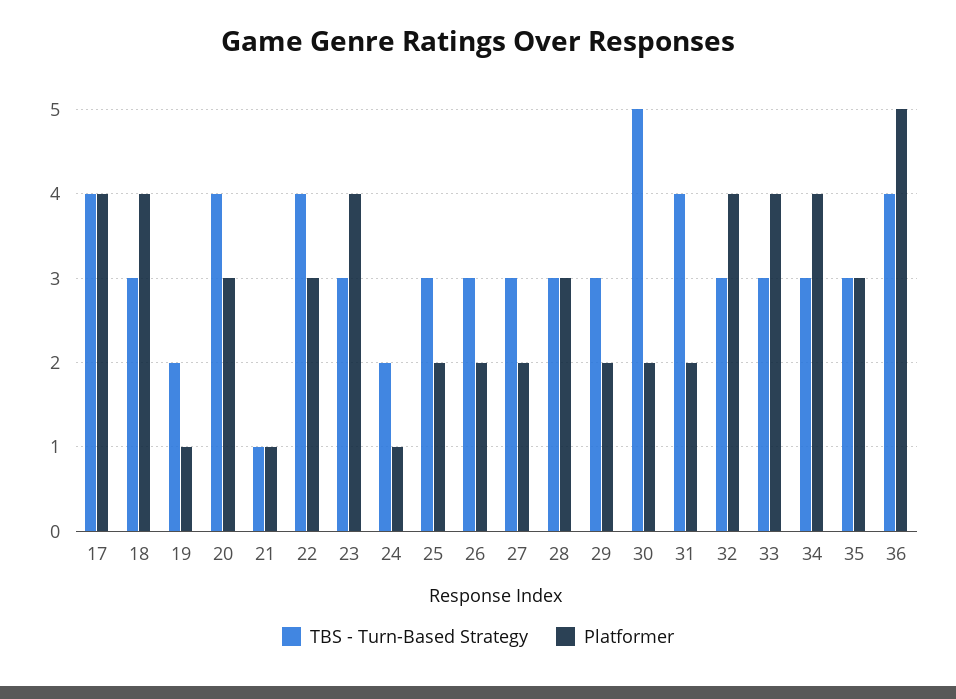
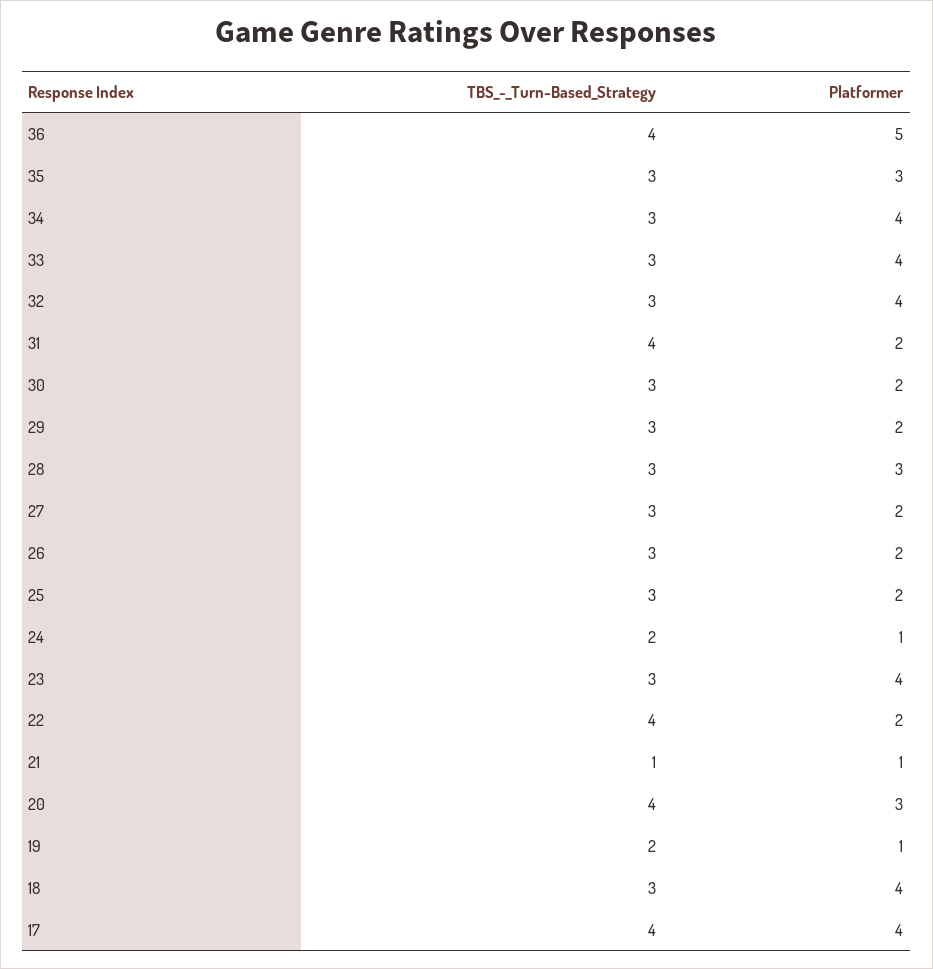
  {
    "TBS - Turn-Based Strategy": {
      "17": 4,
      "18": 3,
      "19": 2,
      "20": 4,
      "21": 1,
      "22": 4,
      "23": 3,
      "24": 2,
      "25": 3,
      "26": 3,
      "27": 3,
      "28": 3,
      "29": 3,
-     "30": 5,
+     "30": 3,
      "31": 4,
      "32": 3,
      "33": 3,
      "34": 3,
      "35": 3,
      "36": 4
    },
    "Platformer": {
      "17": 4,
      "18": 4,
      "19": 1,
      "20": 3,
      "21": 1,
-     "22": 3,
+     "22": 2,
      "23": 4,
      "24": 1,
      "25": 2,
      "26": 2,
      "27": 2,
      "28": 3,
      "29": 2,
      "30": 2,
      "31": 2,
      "32": 4,
      "33": 4,
      "34": 4,
      "35": 3,
      "36": 5
    }
  }

